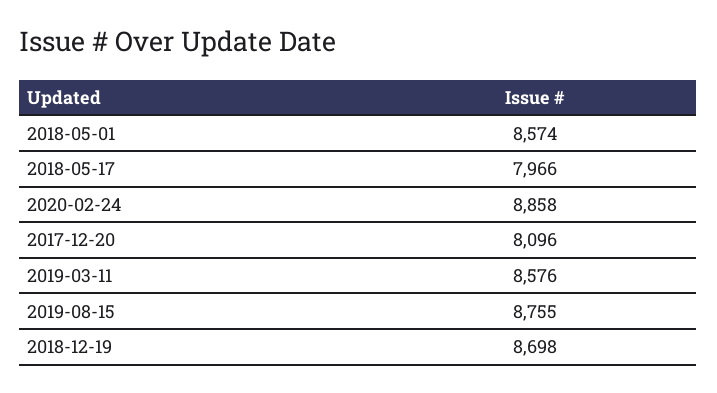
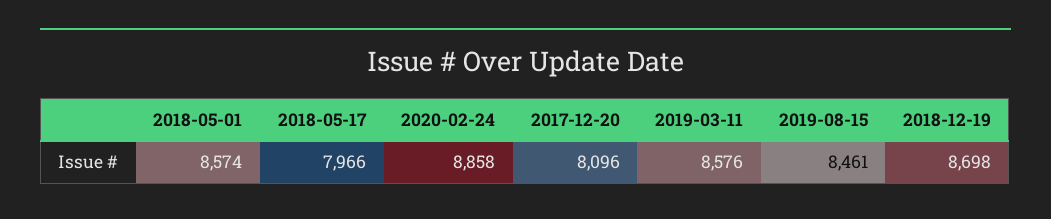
  {
    "2018-05-01": 8574,
    "2018-05-17": 7966,
    "2020-02-24": 8858,
    "2017-12-20": 8096,
    "2019-03-11": 8576,
-   "2019-08-15": 8755,
+   "2019-08-15": 8461,
    "2018-12-19": 8698
  }

